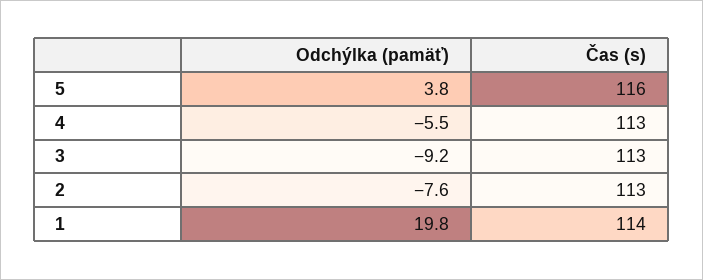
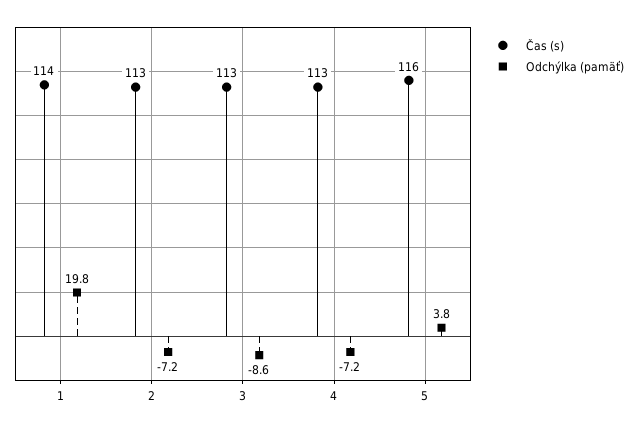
  {
    "Odchýlka (pamäť)": {
      "5": 3.8,
-     "4": -5.5,
+     "4": -7.2,
-     "3": -9.2,
+     "3": -8.6,
-     "2": -7.6,
+     "2": -7.2,
      "1": 19.8
    },
    "Čas (s)": {
      "5": 116,
      "4": 113,
      "3": 113,
      "2": 113,
      "1": 114
    }
  }

